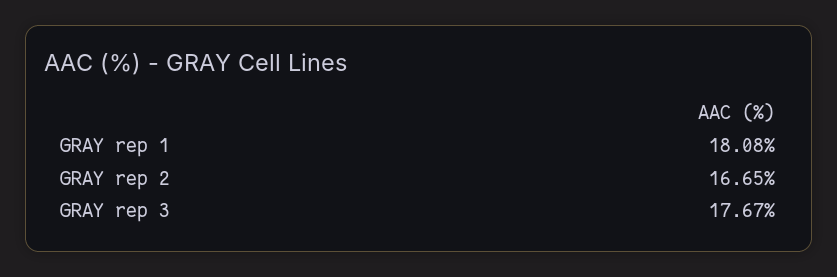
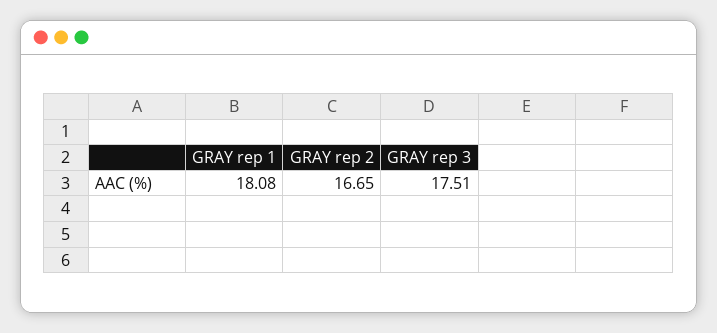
  {
    "GRAY rep 1": 18.08,
    "GRAY rep 2": 16.65,
-   "GRAY rep 3": 17.67
+   "GRAY rep 3": 17.51
  }

